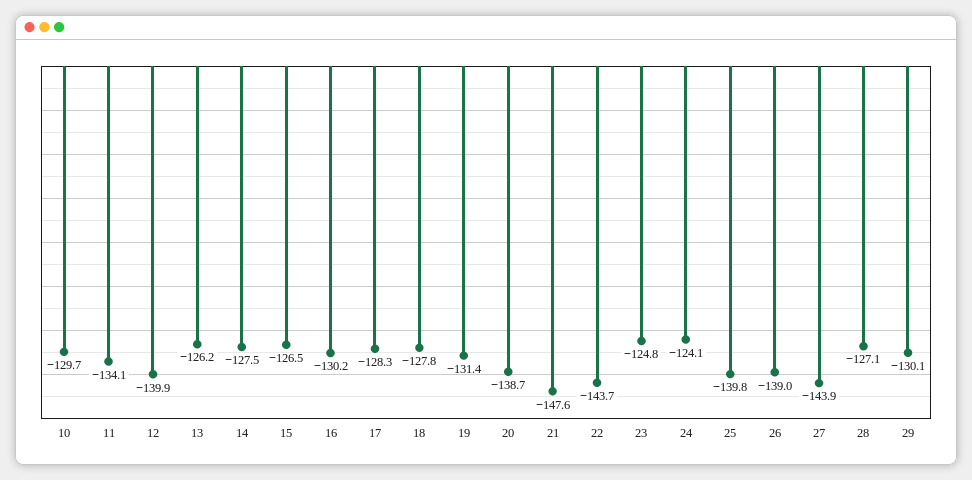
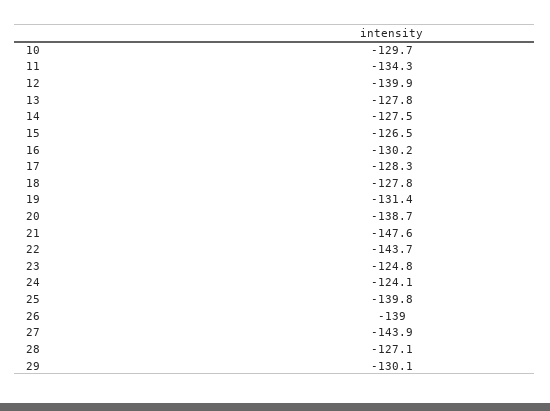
  {
    "10": -129.7,
-   "11": -134.1,
+   "11": -134.3,
    "12": -139.9,
-   "13": -126.2,
+   "13": -127.8,
    "14": -127.5,
    "15": -126.5,
    "16": -130.2,
    "17": -128.3,
    "18": -127.8,
    "19": -131.4,
    "20": -138.7,
    "21": -147.6,
    "22": -143.7,
    "23": -124.8,
    "24": -124.1,
    "25": -139.8,
    "26": -139,
    "27": -143.9,
    "28": -127.1,
    "29": -130.1
  }

